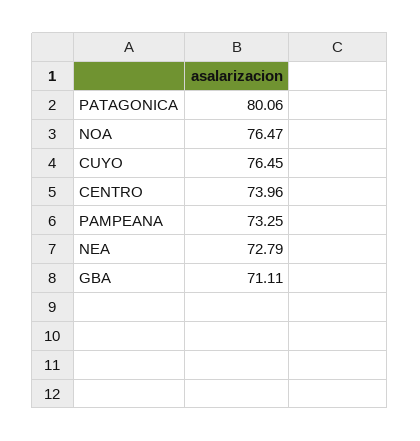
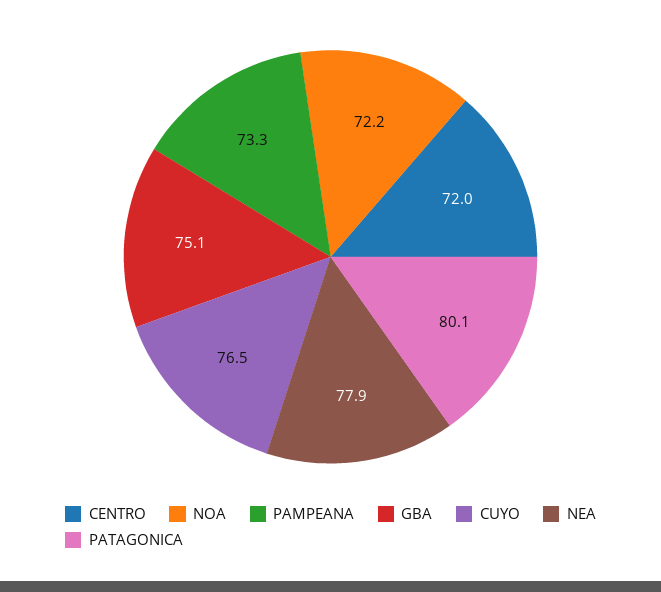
  {
    "PATAGONICA": 80.06,
-   "NOA": 76.47,
+   "NOA": 72.2,
    "CUYO": 76.45,
-   "CENTRO": 73.96,
+   "CENTRO": 72,
    "PAMPEANA": 73.25,
-   "NEA": 72.79,
+   "NEA": 77.9,
-   "GBA": 71.11
+   "GBA": 75.1
  }

